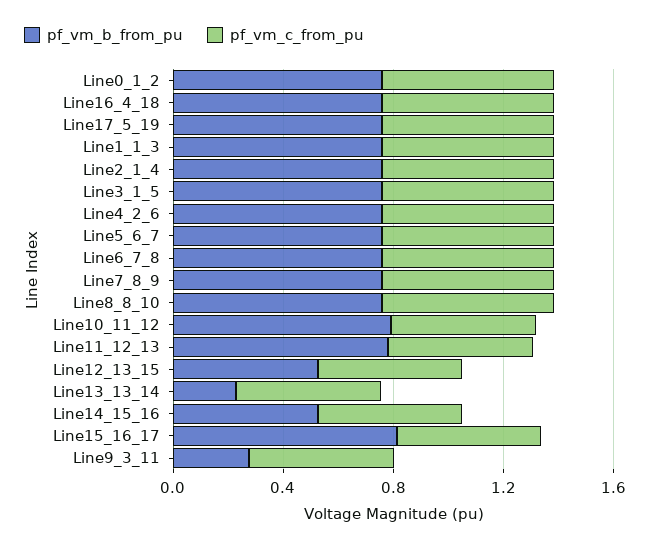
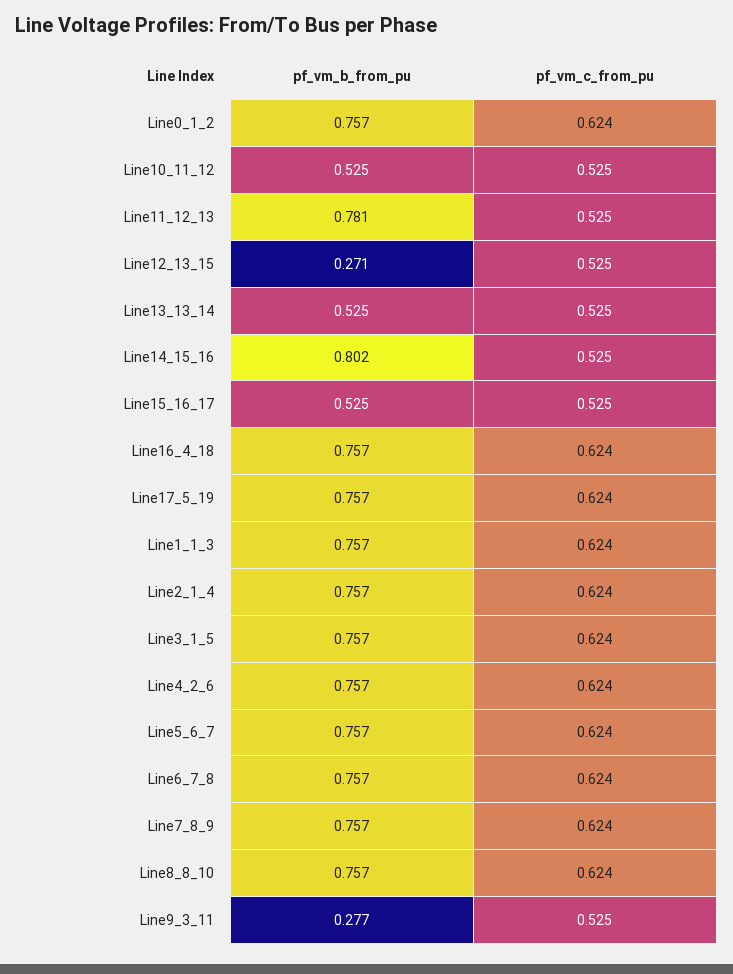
  {
    "pf_vm_b_from_pu": {
      "Line0_1_2": 0.757,
      "Line16_4_18": 0.757,
      "Line17_5_19": 0.757,
      "Line1_1_3": 0.757,
      "Line2_1_4": 0.757,
      "Line3_1_5": 0.757,
      "Line4_2_6": 0.757,
      "Line5_6_7": 0.757,
      "Line6_7_8": 0.757,
      "Line7_8_9": 0.757,
      "Line8_8_10": 0.757,
-     "Line10_11_12": 0.8,
+     "Line10_11_12": 0.525,
      "Line11_12_13": 0.781,
-     "Line12_13_15": 0.5,
+     "Line12_13_15": 0.271,
-     "Line13_13_14": 0.2,
+     "Line13_13_14": 0.525,
-     "Line14_15_16": 0.5,
+     "Line14_15_16": 0.802,
-     "Line15_16_17": 0.8,
+     "Line15_16_17": 0.525,
      "Line9_3_11": 0.277
    },
    "pf_vm_c_from_pu": {
      "Line0_1_2": 0.624,
      "Line16_4_18": 0.624,
      "Line17_5_19": 0.624,
      "Line1_1_3": 0.624,
      "Line2_1_4": 0.624,
      "Line3_1_5": 0.624,
      "Line4_2_6": 0.624,
      "Line5_6_7": 0.624,
      "Line6_7_8": 0.624,
      "Line7_8_9": 0.624,
      "Line8_8_10": 0.624,
      "Line10_11_12": 0.525,
      "Line11_12_13": 0.525,
      "Line12_13_15": 0.525,
      "Line13_13_14": 0.525,
      "Line14_15_16": 0.525,
      "Line15_16_17": 0.525,
      "Line9_3_11": 0.525
    }
  }

